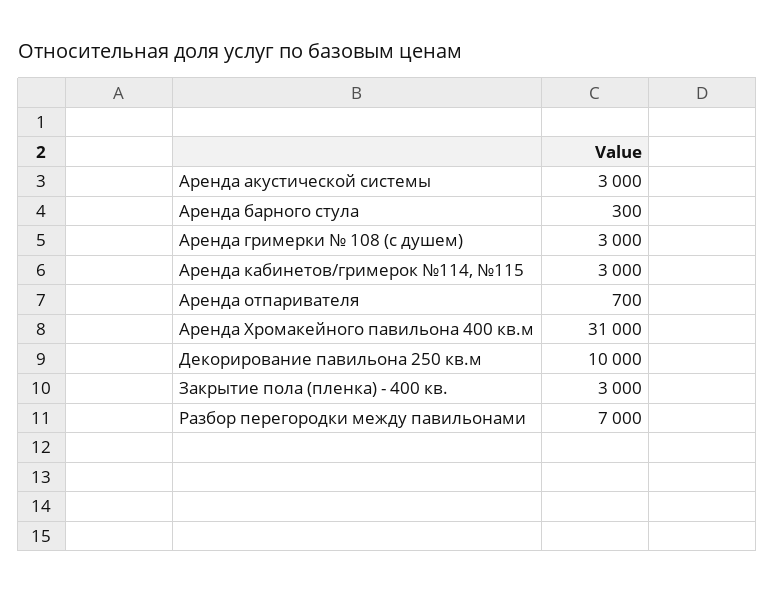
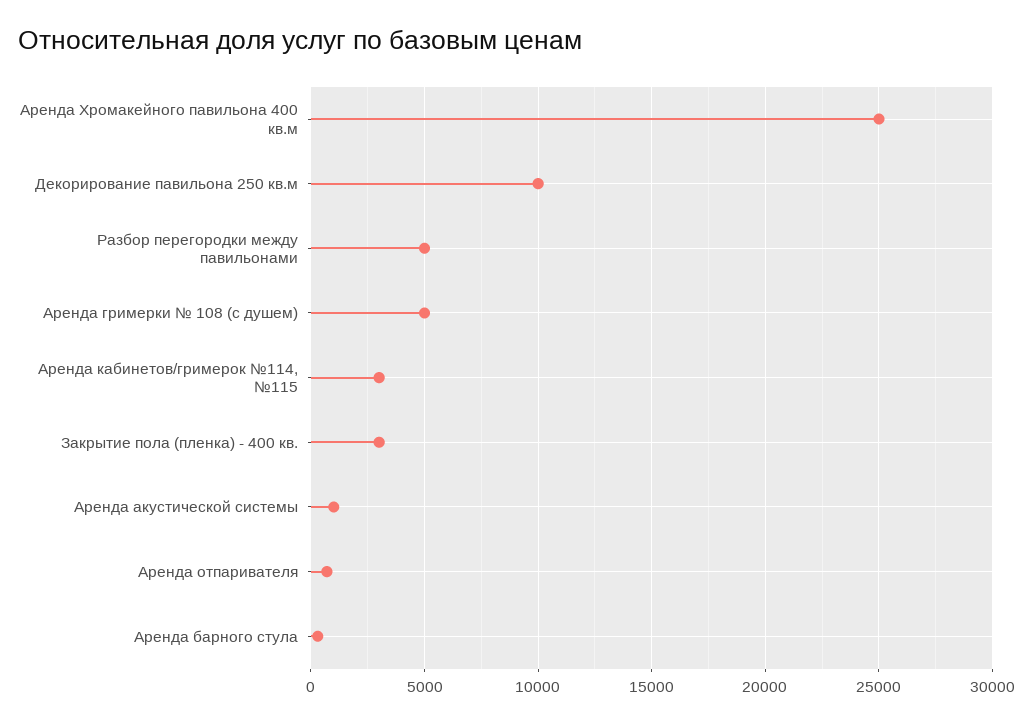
  {
-   "Аренда акустической системы": 3000,
+   "Аренда акустической системы": 1000,
    "Аренда барного стула": 300,
-   "Аренда гримерки № 108 (с душем)": 3000,
+   "Аренда гримерки № 108 (с душем)": 5000,
    "Аренда кабинетов/гримерок №114, №115": 3000,
    "Аренда отпаривателя": 700,
-   "Аренда Хромакейного павильона 400 кв.м": 31000,
+   "Аренда Хромакейного павильона 400 кв.м": 25000,
    "Декорирование павильона 250 кв.м": 10000,
    "Закрытие пола (пленка) - 400 кв.": 3000,
-   "Разбор перегородки между павильонами": 7000
+   "Разбор перегородки между павильонами": 5000
  }

